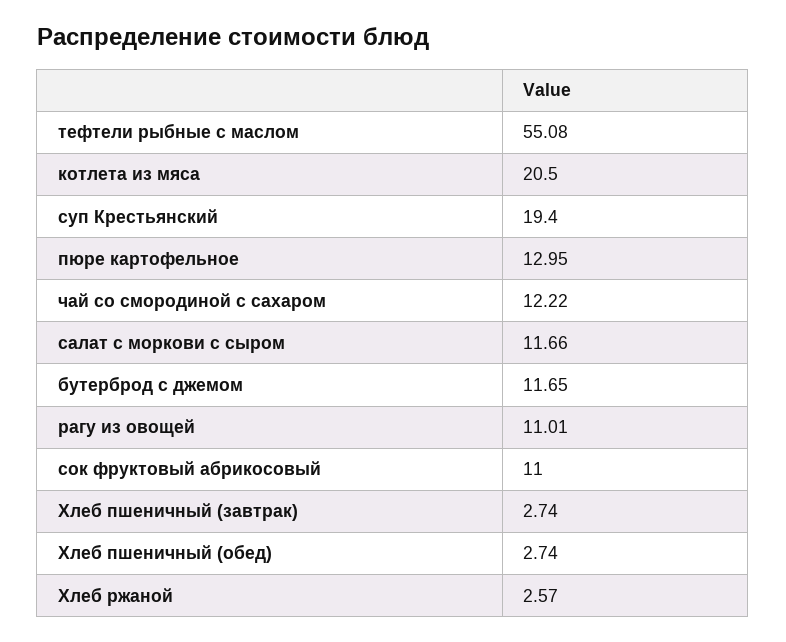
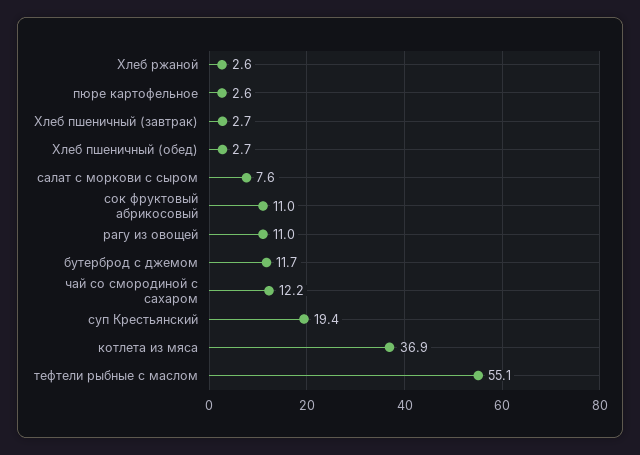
  {
    "тефтели рыбные с маслом": 55.08,
-   "котлета из мяса": 20.5,
+   "котлета из мяса": 36.9,
    "суп Крестьянский": 19.4,
-   "пюре картофельное": 12.95,
+   "пюре картофельное": 2.6,
    "чай со смородиной с сахаром": 12.22,
-   "салат с моркови с сыром": 11.66,
+   "салат с моркови с сыром": 7.6,
    "бутерброд с джемом": 11.65,
    "рагу из овощей": 11.01,
    "сок фруктовый абрикосовый": 11,
    "Хлеб пшеничный (завтрак)": 2.74,
    "Хлеб пшеничный (обед)": 2.74,
    "Хлеб ржаной": 2.57
  }

